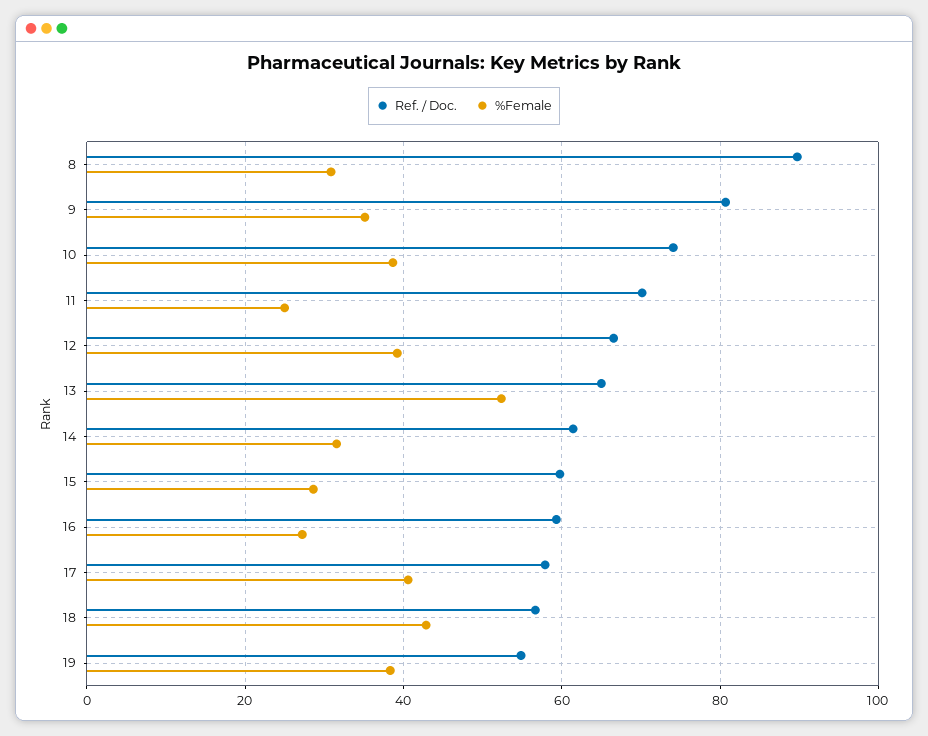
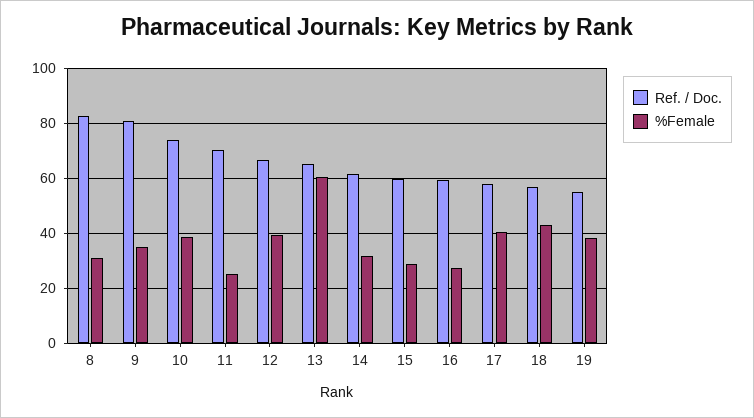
  {
    "Ref. / Doc.": {
-     "8": 90,
+     "8": 82.5,
      "9": 80,
      "10": 74,
      "11": 70,
      "12": 66,
      "13": 66,
      "14": 62,
      "15": 60,
      "16": 60,
      "17": 58,
      "18": 56,
      "19": 54
    },
    "%Female": {
      "8": 30,
      "9": 36,
      "10": 38,
      "11": 26,
      "12": 40,
-     "13": 52,
+     "13": 60,
      "14": 32,
      "15": 28,
      "16": 28,
      "17": 40,
      "18": 42,
      "19": 38
    }
  }

